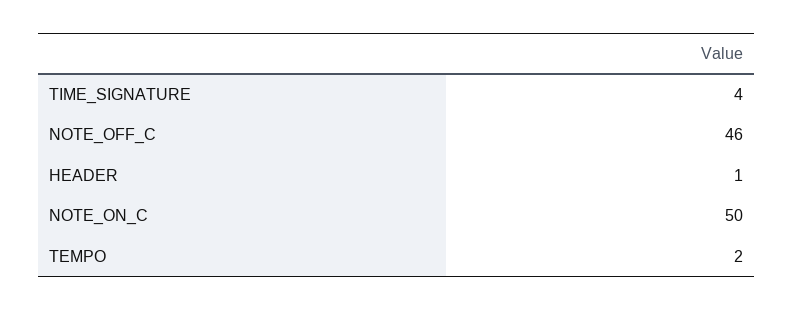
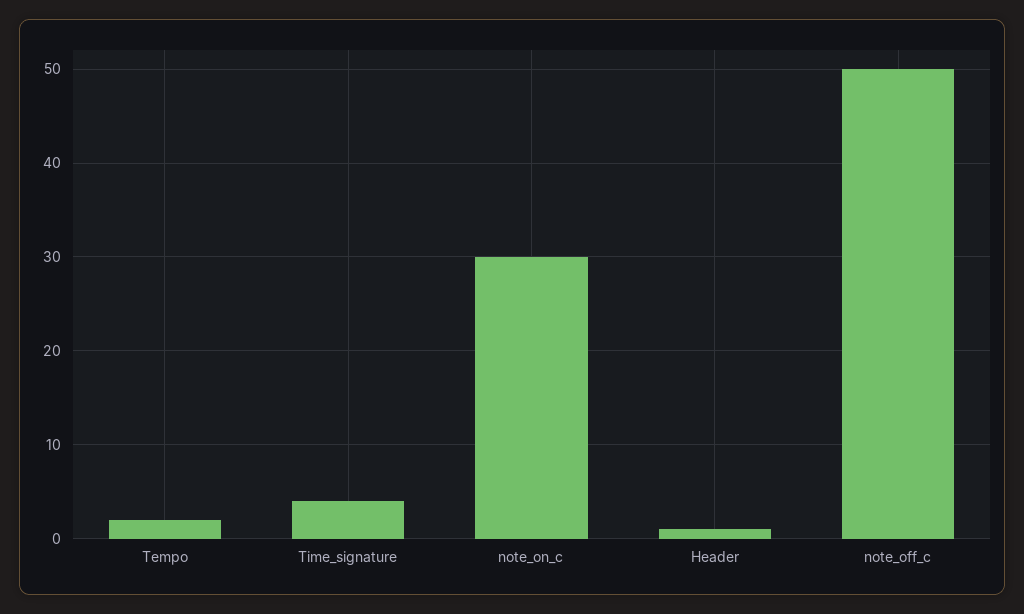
  {
    "TIME_SIGNATURE": 4,
-   "NOTE_OFF_C": 46,
+   "NOTE_OFF_C": 50,
    "HEADER": 1,
-   "NOTE_ON_C": 50,
+   "NOTE_ON_C": 30,
    "TEMPO": 2
  }

